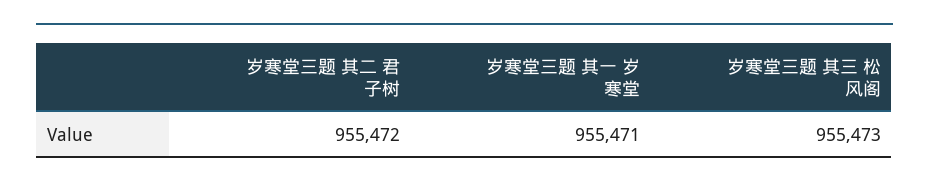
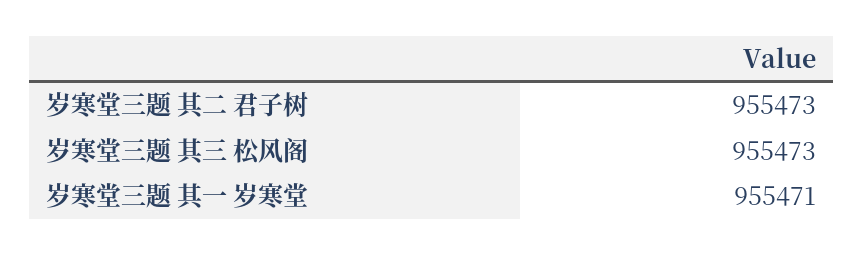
  {
-   "岁寒堂三题 其二 君子树": 955472,
+   "岁寒堂三题 其二 君子树": 955473,
    "岁寒堂三题 其一 岁寒堂": 955471,
    "岁寒堂三题 其三 松风阁": 955473
  }

